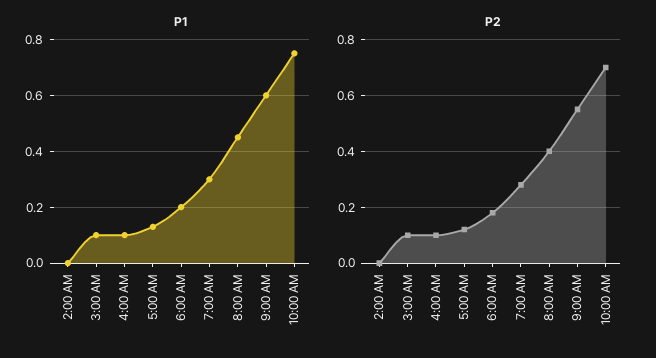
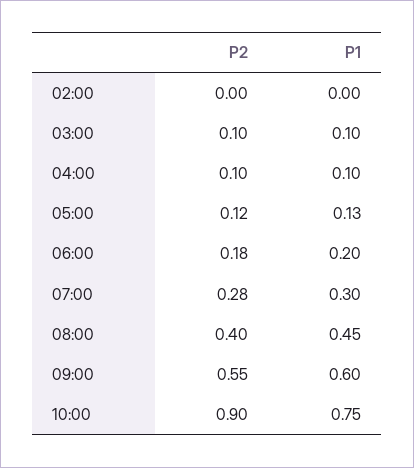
  {
    "P1": {
      "2:00 AM": 0,
      "3:00 AM": 0.1,
      "4:00 AM": 0.1,
      "5:00 AM": 0.13,
      "6:00 AM": 0.2,
      "7:00 AM": 0.3,
      "8:00 AM": 0.45,
      "9:00 AM": 0.6,
      "10:00 AM": 0.75
    },
    "P2": {
      "2:00 AM": 0,
      "3:00 AM": 0.1,
      "4:00 AM": 0.1,
      "5:00 AM": 0.12,
      "6:00 AM": 0.18,
      "7:00 AM": 0.28,
      "8:00 AM": 0.4,
      "9:00 AM": 0.55,
-     "10:00 AM": 0.7
+     "10:00 AM": 0.9
    }
  }

